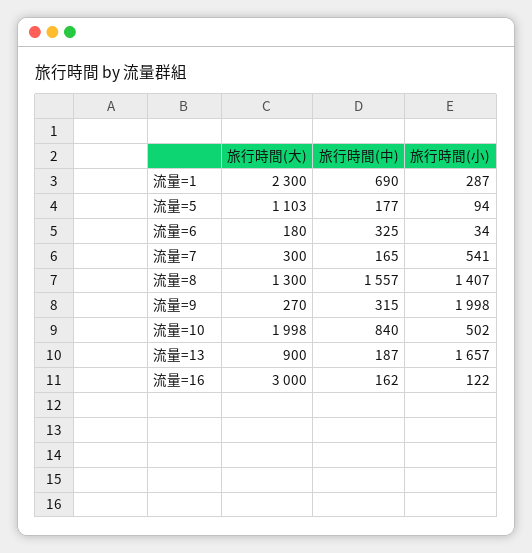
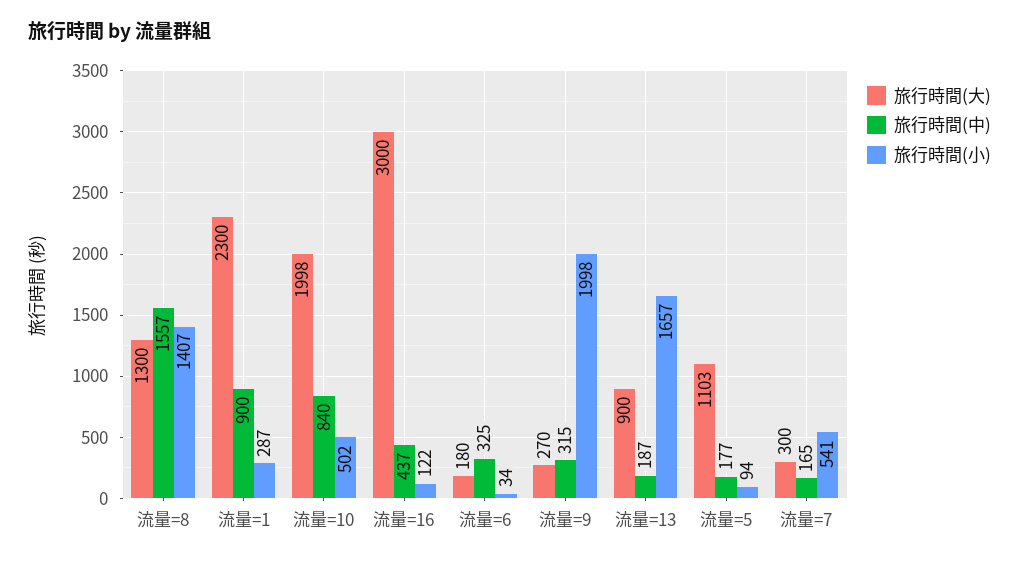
  {
    "旅行時間(大)": {
      "流量=1": 2300,
      "流量=5": 1103,
      "流量=6": 180,
      "流量=7": 300,
      "流量=8": 1300,
      "流量=9": 270,
      "流量=10": 1998,
      "流量=13": 900,
      "流量=16": 3000
    },
    "旅行時間(中)": {
-     "流量=1": 690,
+     "流量=1": 900,
      "流量=5": 177,
      "流量=6": 325,
      "流量=7": 165,
      "流量=8": 1557,
      "流量=9": 315,
      "流量=10": 840,
      "流量=13": 187,
-     "流量=16": 162
+     "流量=16": 437
    },
    "旅行時間(小)": {
      "流量=1": 287,
      "流量=5": 94,
      "流量=6": 34,
      "流量=7": 541,
      "流量=8": 1407,
      "流量=9": 1998,
      "流量=10": 502,
      "流量=13": 1657,
      "流量=16": 122
    }
  }

